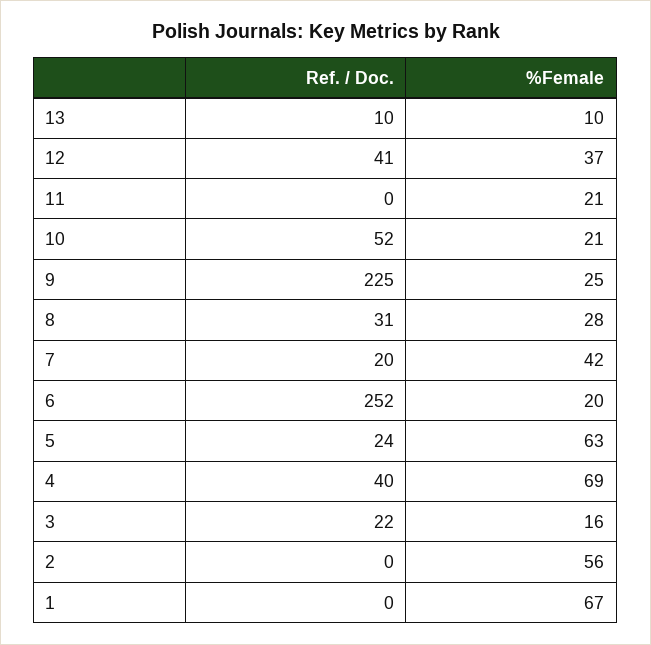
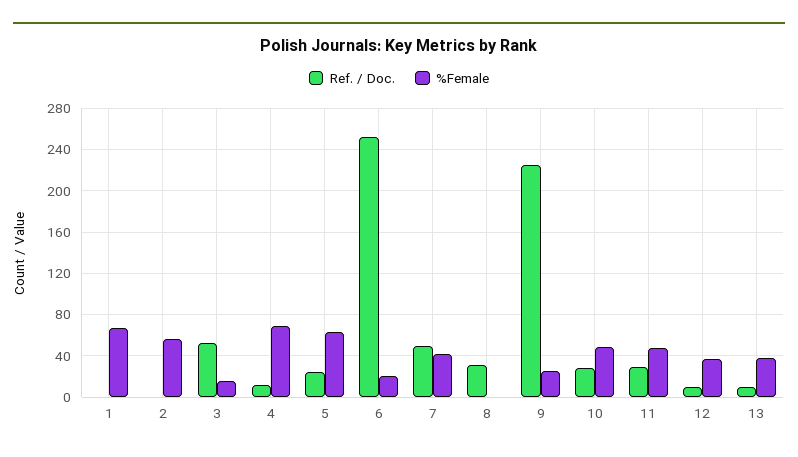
  {
    "Ref. / Doc.": {
      "13": 10,
-     "12": 41,
+     "12": 10,
-     "11": 0,
+     "11": 30,
-     "10": 52,
+     "10": 30,
      "9": 225,
      "8": 31,
-     "7": 20,
+     "7": 50,
      "6": 252,
      "5": 24,
-     "4": 40,
+     "4": 10,
-     "3": 22,
+     "3": 50,
      "2": 0,
      "1": 0
    },
    "%Female": {
-     "13": 10,
+     "13": 40,
      "12": 37,
-     "11": 21,
+     "11": 50,
-     "10": 21,
+     "10": 50,
      "9": 25,
-     "8": 28,
+     "8": 0,
      "7": 42,
      "6": 20,
      "5": 63,
      "4": 69,
      "3": 16,
      "2": 56,
      "1": 67
    }
  }

